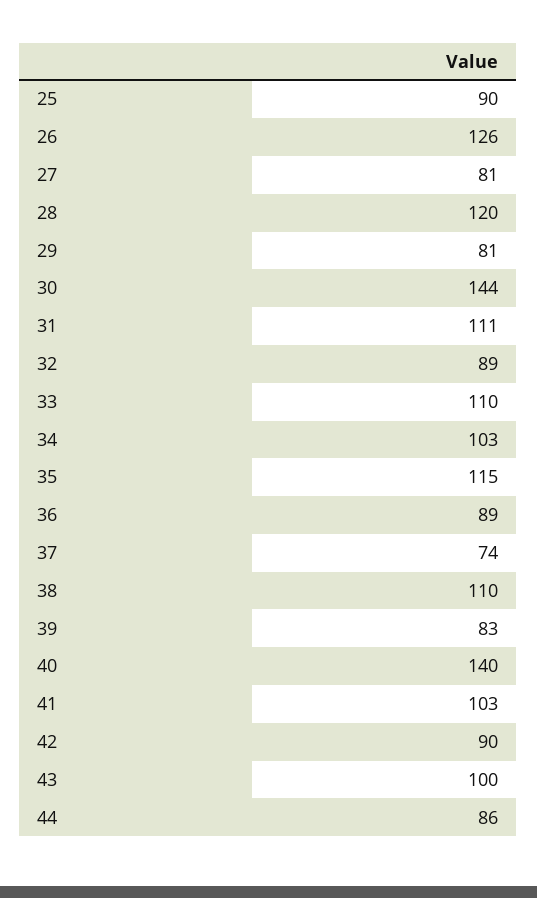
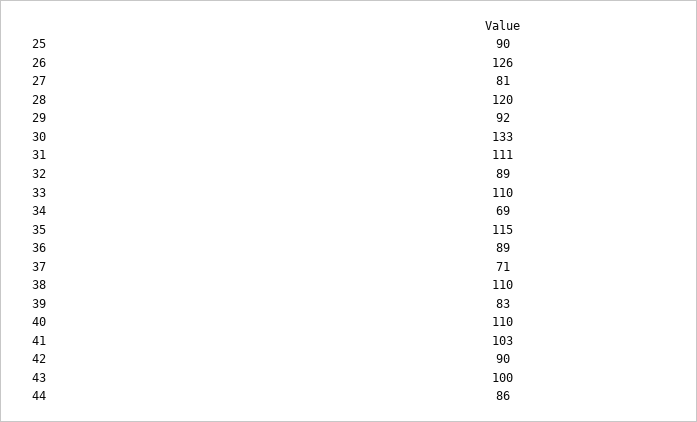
  {
    "25": 90,
    "26": 126,
    "27": 81,
    "28": 120,
-   "29": 81,
+   "29": 92,
-   "30": 144,
+   "30": 133,
    "31": 111,
    "32": 89,
    "33": 110,
-   "34": 103,
+   "34": 69,
    "35": 115,
    "36": 89,
-   "37": 74,
+   "37": 71,
    "38": 110,
    "39": 83,
-   "40": 140,
+   "40": 110,
    "41": 103,
    "42": 90,
    "43": 100,
    "44": 86
  }

